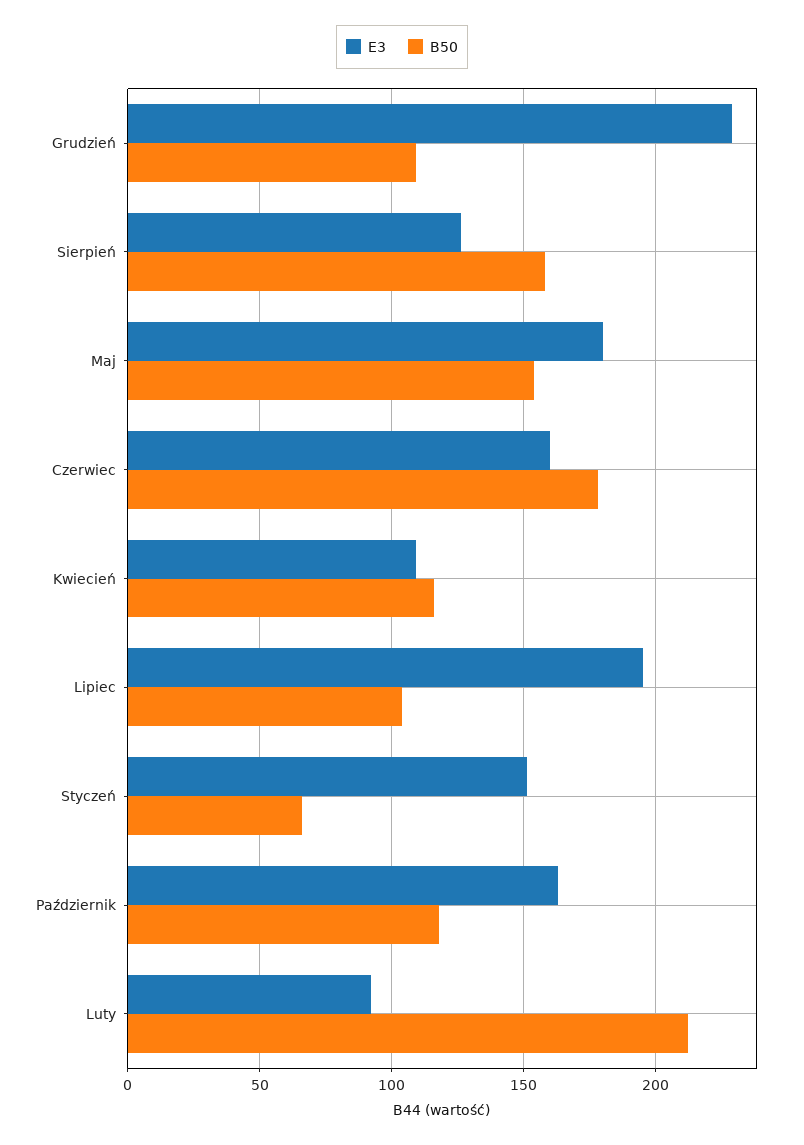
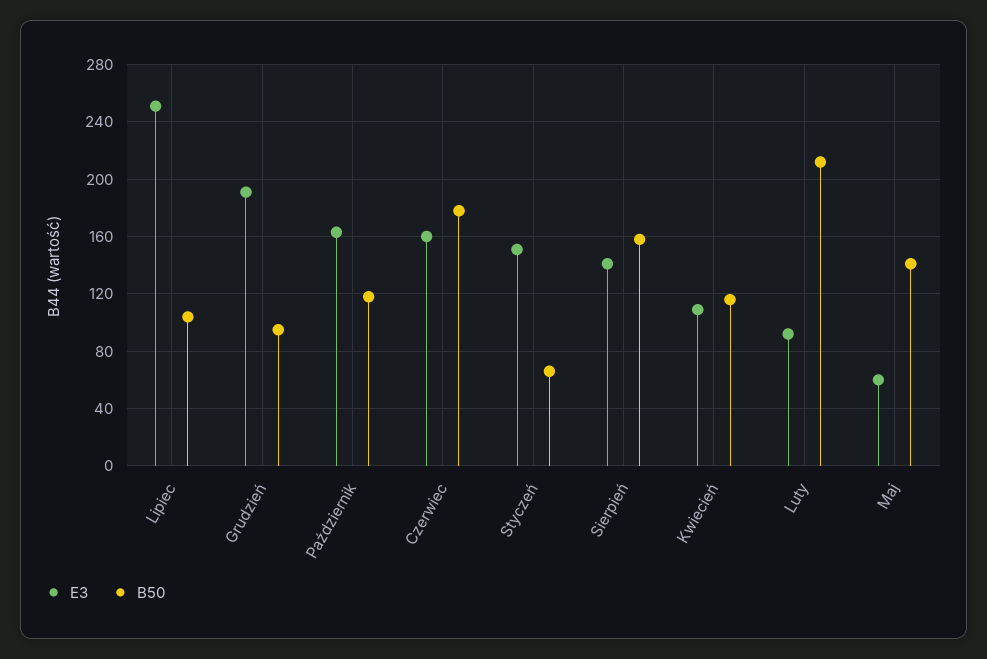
  {
    "E3": {
-     "Grudzień": 230,
+     "Grudzień": 190,
-     "Sierpień": 125,
+     "Sierpień": 140,
-     "Maj": 180,
+     "Maj": 60,
      "Czerwiec": 160,
      "Kwiecień": 110,
-     "Lipiec": 195,
+     "Lipiec": 250,
      "Styczeń": 150,
      "Październik": 165,
      "Luty": 90
    },
    "B50": {
-     "Grudzień": 110,
+     "Grudzień": 95,
      "Sierpień": 160,
-     "Maj": 155,
+     "Maj": 140,
      "Czerwiec": 180,
      "Kwiecień": 115,
      "Lipiec": 105,
      "Styczeń": 65,
      "Październik": 120,
      "Luty": 210
    }
  }

